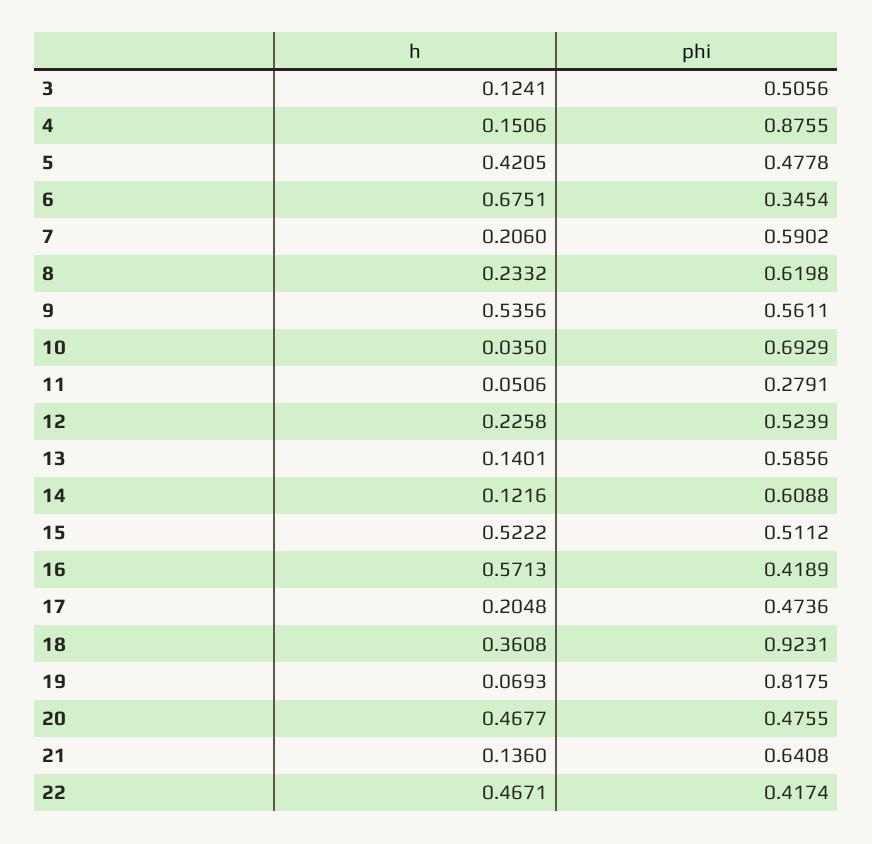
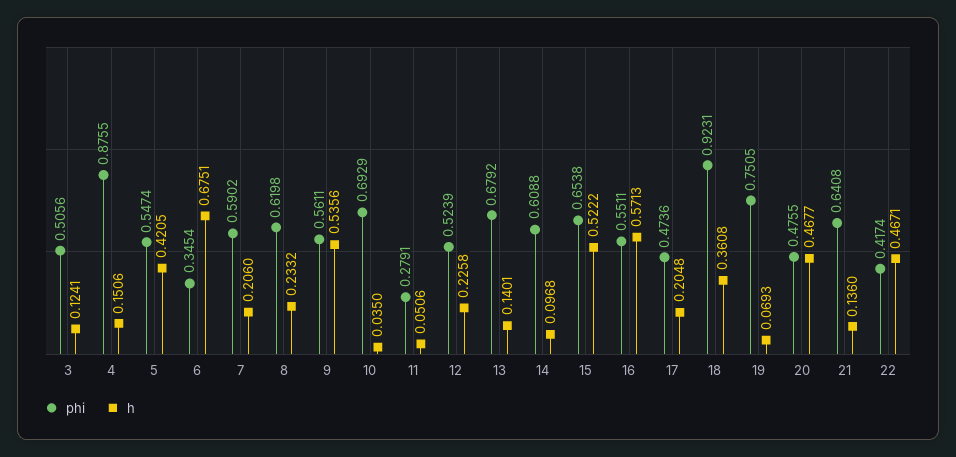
  {
    "h": {
      "3": 0.1241,
      "4": 0.1506,
      "5": 0.4205,
      "6": 0.6751,
      "7": 0.206,
      "8": 0.2332,
      "9": 0.5356,
      "10": 0.035,
      "11": 0.0506,
      "12": 0.2258,
      "13": 0.1401,
-     "14": 0.1216,
+     "14": 0.0968,
      "15": 0.5222,
      "16": 0.5713,
      "17": 0.2048,
      "18": 0.3608,
      "19": 0.0693,
      "20": 0.4677,
      "21": 0.136,
      "22": 0.4671
    },
    "phi": {
      "3": 0.5056,
      "4": 0.8755,
-     "5": 0.4778,
+     "5": 0.5474,
      "6": 0.3454,
      "7": 0.5902,
      "8": 0.6198,
      "9": 0.5611,
      "10": 0.6929,
      "11": 0.2791,
      "12": 0.5239,
-     "13": 0.5856,
+     "13": 0.6792,
      "14": 0.6088,
-     "15": 0.5112,
+     "15": 0.6538,
-     "16": 0.4189,
+     "16": 0.5511,
      "17": 0.4736,
      "18": 0.9231,
-     "19": 0.8175,
+     "19": 0.7505,
      "20": 0.4755,
      "21": 0.6408,
      "22": 0.4174
    }
  }

